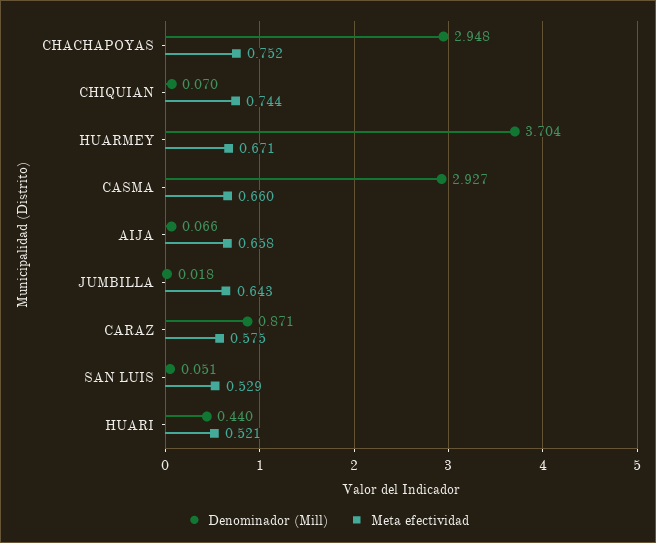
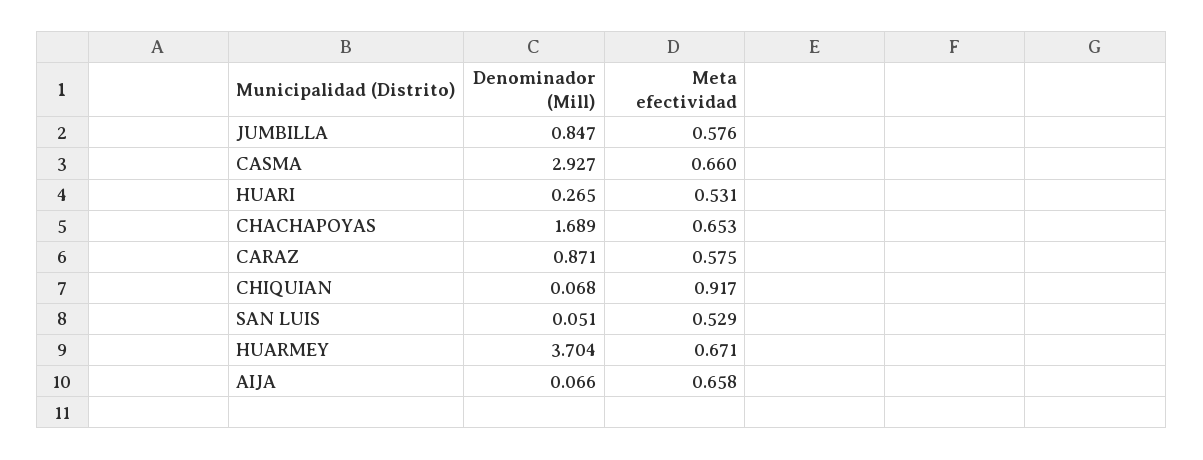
  {
    "Denominador (Mill)": {
-     "CHACHAPOYAS": 2.948,
+     "CHACHAPOYAS": 1.689,
-     "CHIQUIAN": 0.07,
+     "CHIQUIAN": 0.068,
      "HUARMEY": 3.704,
      "CASMA": 2.927,
      "AIJA": 0.066,
-     "JUMBILLA": 0.018,
+     "JUMBILLA": 0.847,
      "CARAZ": 0.871,
      "SAN LUIS": 0.051,
-     "HUARI": 0.44
+     "HUARI": 0.265
    },
    "Meta efectividad": {
-     "CHACHAPOYAS": 0.752,
+     "CHACHAPOYAS": 0.653,
-     "CHIQUIAN": 0.744,
+     "CHIQUIAN": 0.917,
      "HUARMEY": 0.671,
      "CASMA": 0.66,
      "AIJA": 0.658,
-     "JUMBILLA": 0.643,
+     "JUMBILLA": 0.576,
      "CARAZ": 0.575,
      "SAN LUIS": 0.529,
-     "HUARI": 0.521
+     "HUARI": 0.531
    }
  }

